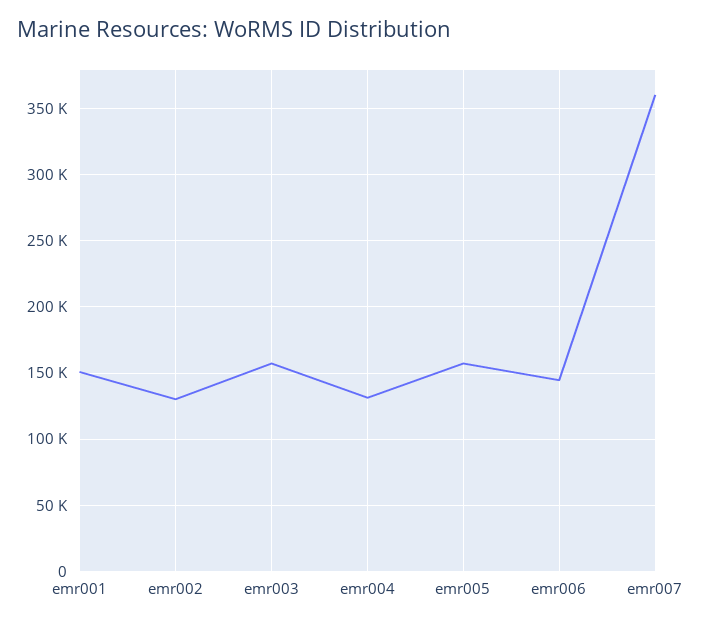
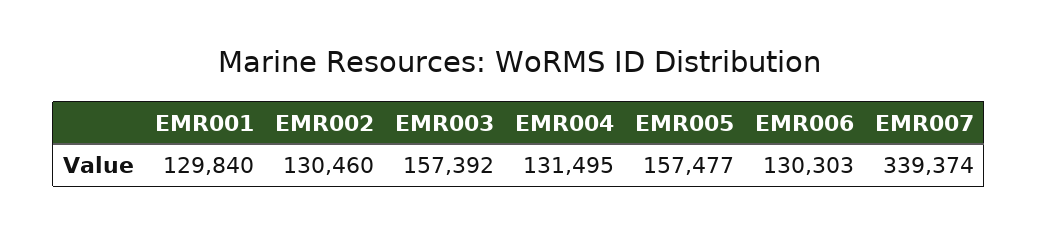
  {
-   "emr001": 150000,
+   "emr001": 129840,
    "emr002": 130460,
    "emr003": 157392,
    "emr004": 131495,
    "emr005": 157477,
-   "emr006": 145000,
+   "emr006": 130303,
-   "emr007": 360000
+   "emr007": 339374
  }

